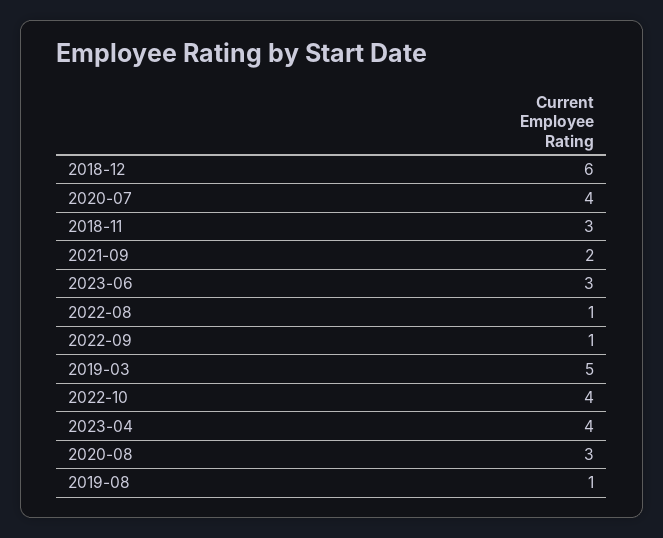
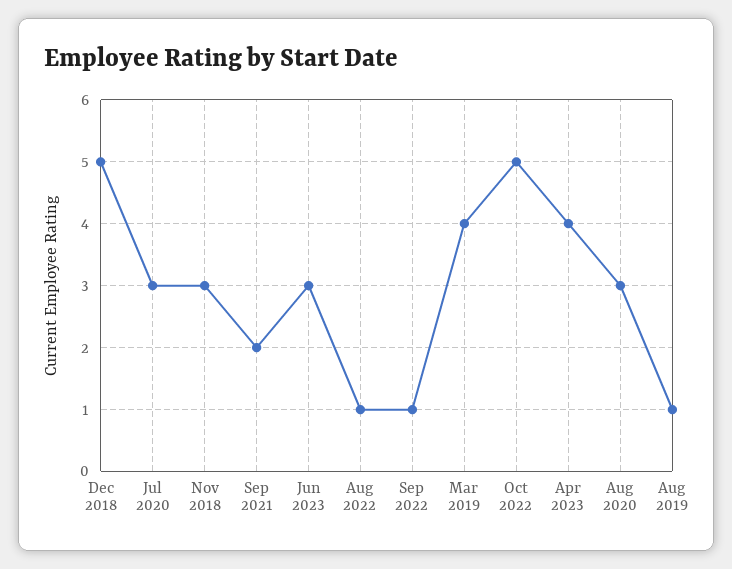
  {
-   "2018-12": 6,
+   "2018-12": 5,
-   "2020-07": 4,
+   "2020-07": 3,
    "2018-11": 3,
    "2021-09": 2,
    "2023-06": 3,
    "2022-08": 1,
    "2022-09": 1,
-   "2019-03": 5,
+   "2019-03": 4,
-   "2022-10": 4,
+   "2022-10": 5,
    "2023-04": 4,
    "2020-08": 3,
    "2019-08": 1
  }

